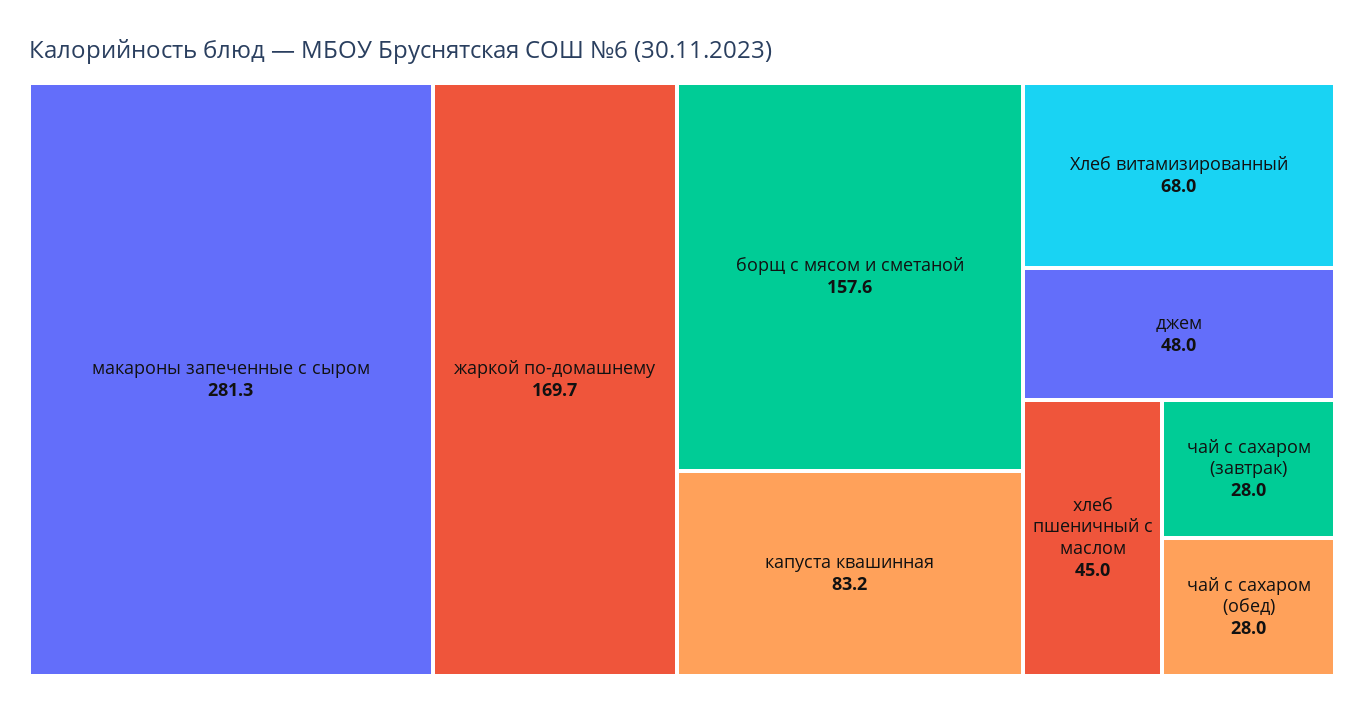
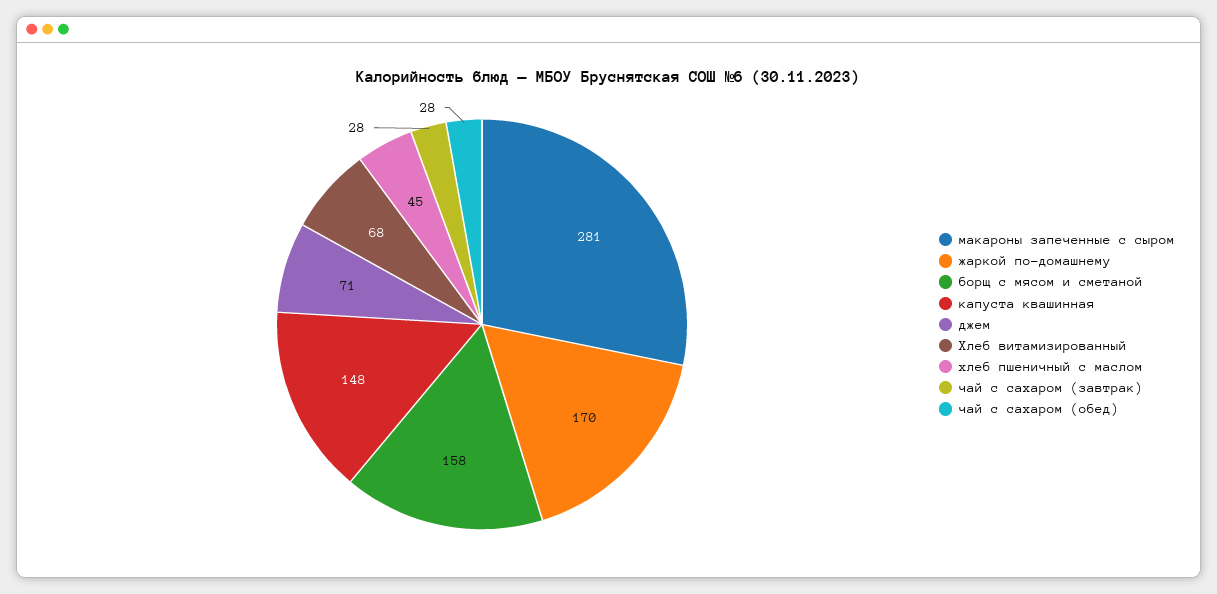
  {
    "макароны запеченные с сыром": 281.3,
    "жаркой по-домашнему": 169.7,
    "борщ с мясом и сметаной": 157.6,
-   "капуста квашинная": 83.2,
+   "капуста квашинная": 148,
    "Хлеб витамизированный": 68,
-   "джем": 48,
+   "джем": 71,
    "хлеб пшеничный с маслом": 45,
    "чай с сахаром (завтрак)": 28,
    "чай с сахаром (обед)": 28
  }

